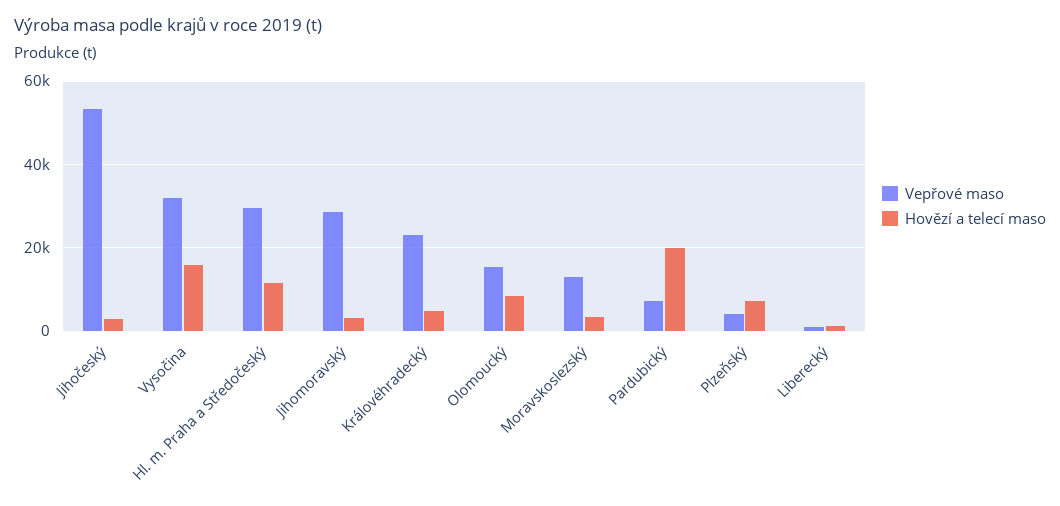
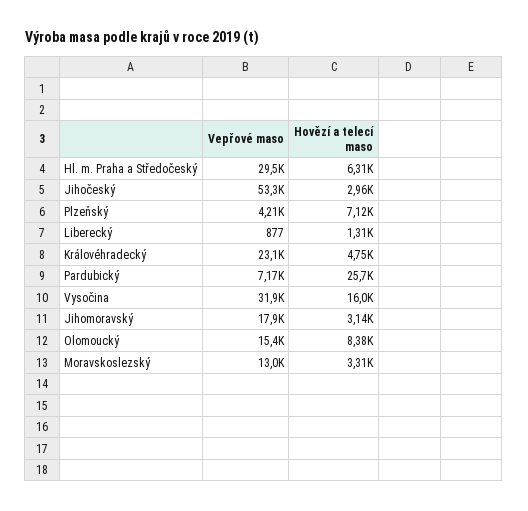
  {
    "Vepřové maso": {
      "Jihočeský": 53300,
      "Vysočina": 31900,
      "Hl. m. Praha a Středočeský": 29500,
-     "Jihomoravský": 28000,
+     "Jihomoravský": 17900,
      "Královéhradecký": 23100,
      "Olomoucký": 15400,
      "Moravskoslezský": 13000,
      "Pardubický": 7170,
      "Plzeňský": 4210,
      "Liberecký": 877
    },
    "Hovězí a telecí maso": {
      "Jihočeský": 2960,
      "Vysočina": 16000,
-     "Hl. m. Praha a Středočeský": 12000,
+     "Hl. m. Praha a Středočeský": 6310,
      "Jihomoravský": 3140,
      "Královéhradecký": 4750,
      "Olomoucký": 8380,
      "Moravskoslezský": 3310,
-     "Pardubický": 20000,
+     "Pardubický": 25700,
      "Plzeňský": 7120,
      "Liberecký": 1310
    }
  }

